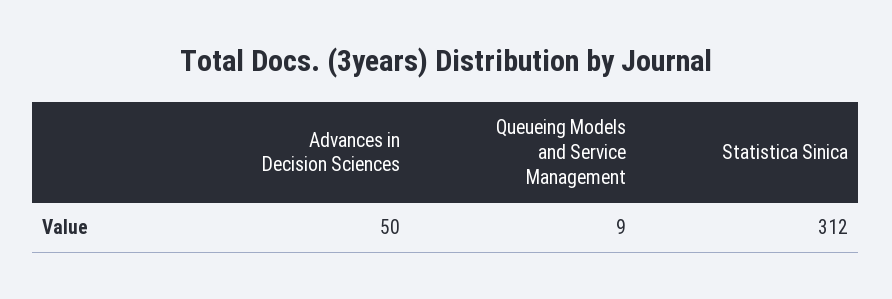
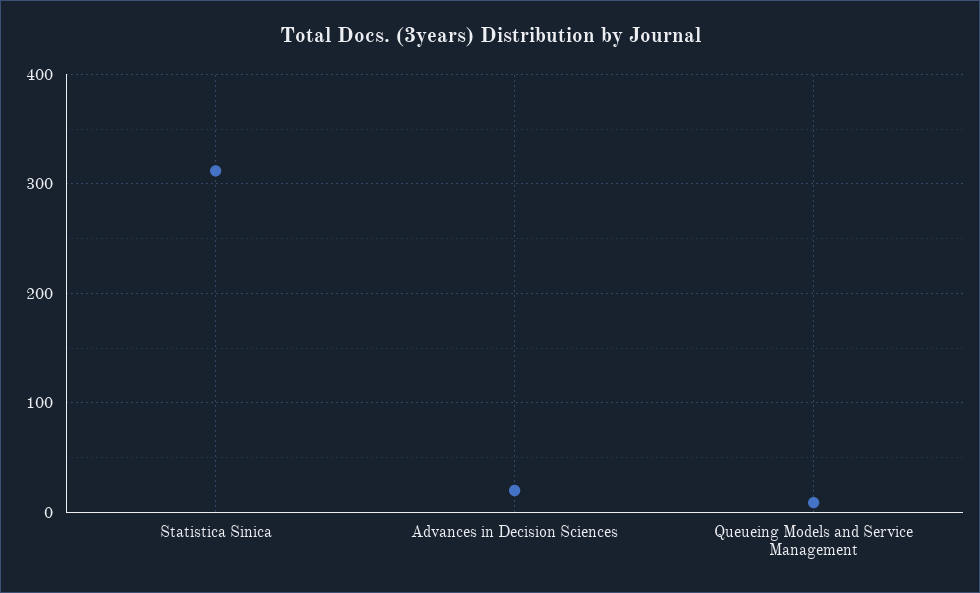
  {
-   "Advances in Decision Sciences": 50,
+   "Advances in Decision Sciences": 20,
    "Queueing Models and Service Management": 9,
    "Statistica Sinica": 312
  }

